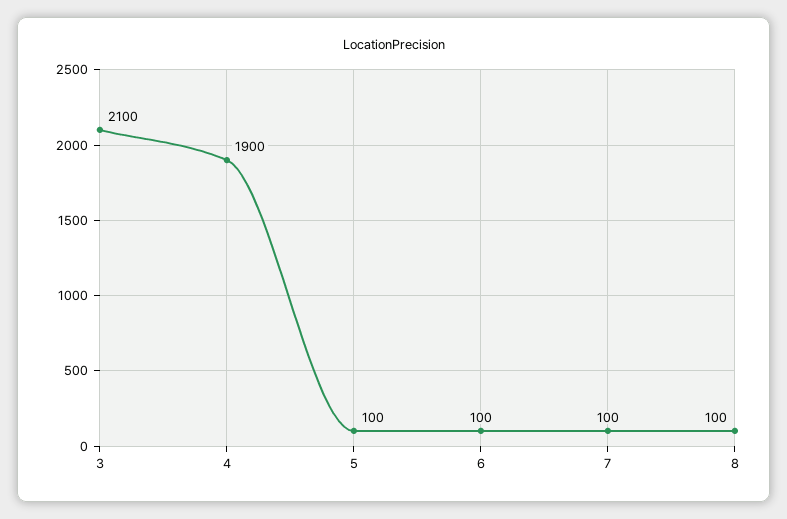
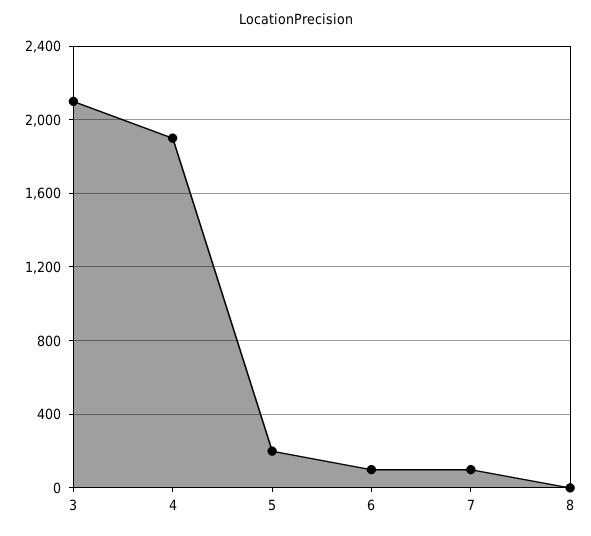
  {
    "3": 2100,
    "4": 1900,
-   "5": 100,
+   "5": 200,
    "6": 100,
    "7": 100,
-   "8": 100
+   "8": 0
  }

